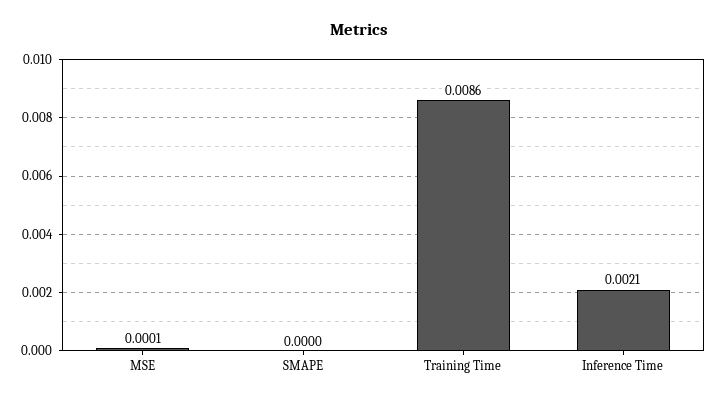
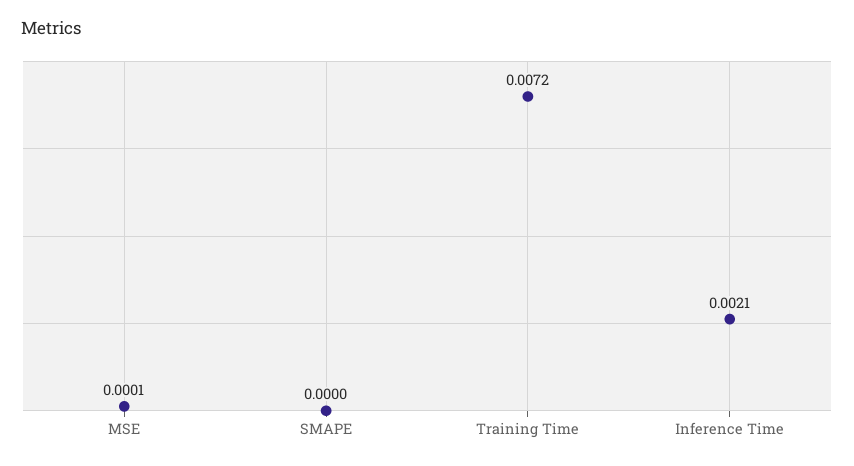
  {
    "MSE": 0.0001,
    "SMAPE": 0,
-   "Training Time": 0.0086,
+   "Training Time": 0.0072,
    "Inference Time": 0.0021
  }

